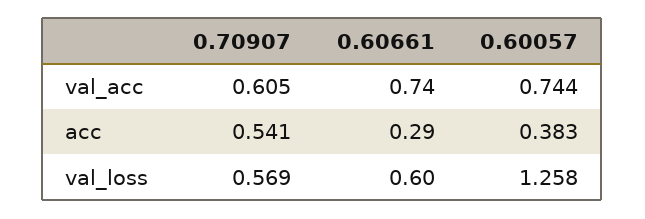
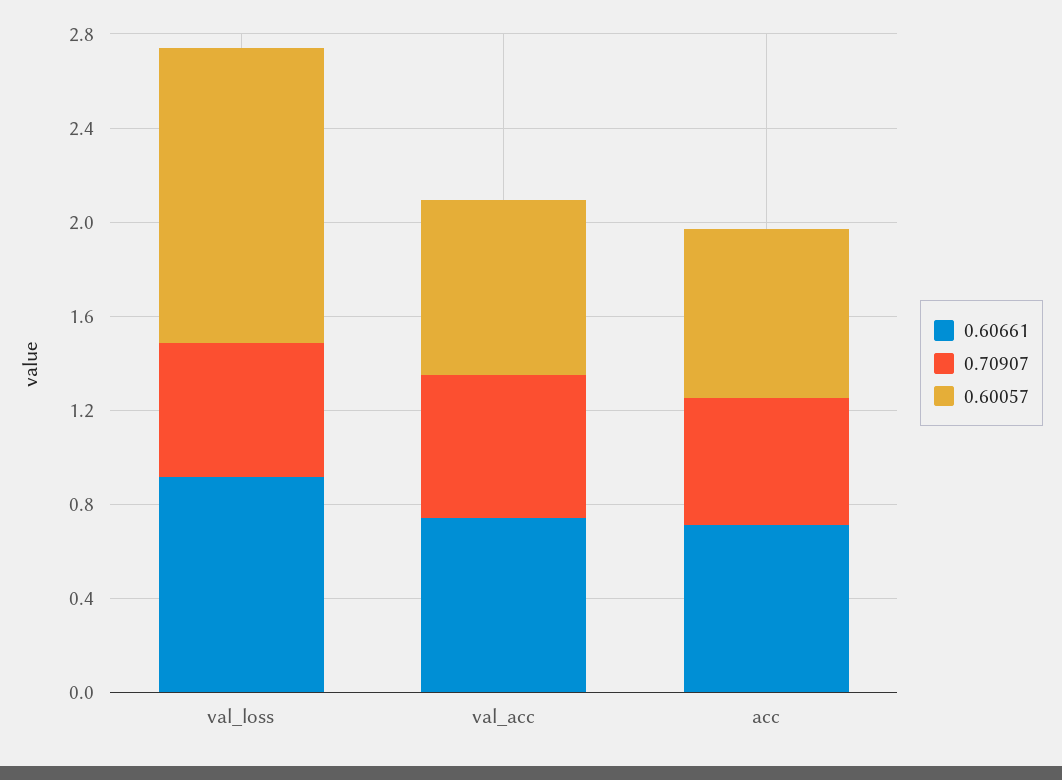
  {
    "0.70907": {
      "val_acc": 0.605,
      "acc": 0.541,
      "val_loss": 0.569
    },
    "0.60661": {
      "val_acc": 0.74,
-     "acc": 0.29,
+     "acc": 0.7,
-     "val_loss": 0.6
+     "val_loss": 0.9
    },
    "0.60057": {
      "val_acc": 0.744,
-     "acc": 0.383,
+     "acc": 0.7,
      "val_loss": 1.258
    }
  }

